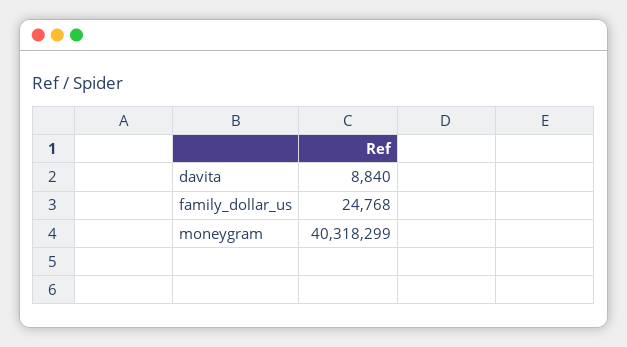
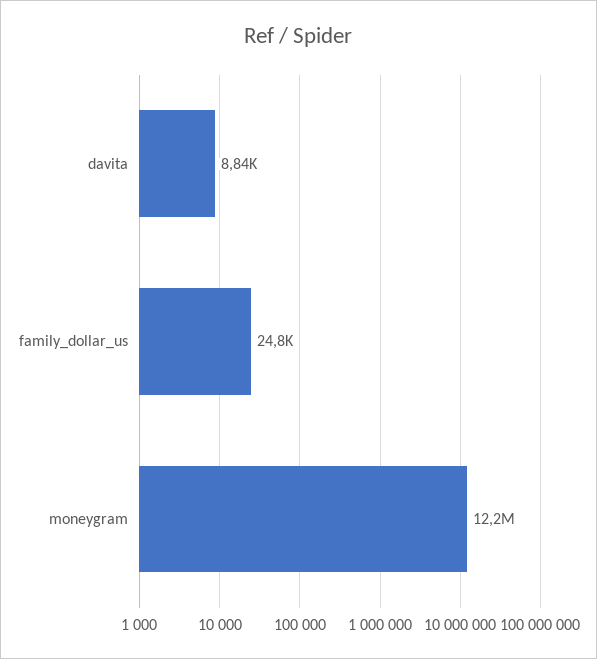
  {
    "davita": 8840,
    "family_dollar_us": 24768,
-   "moneygram": 40318299
+   "moneygram": 12200000
  }

